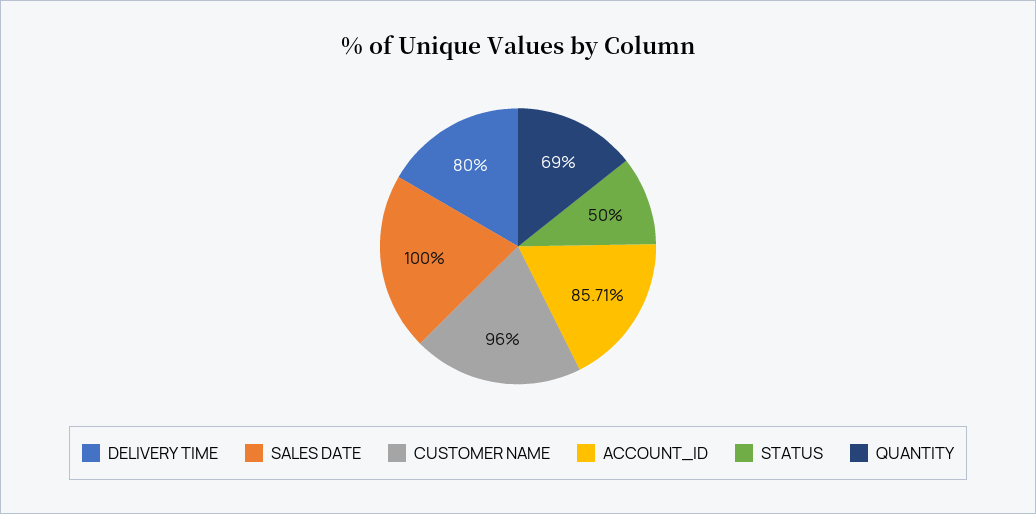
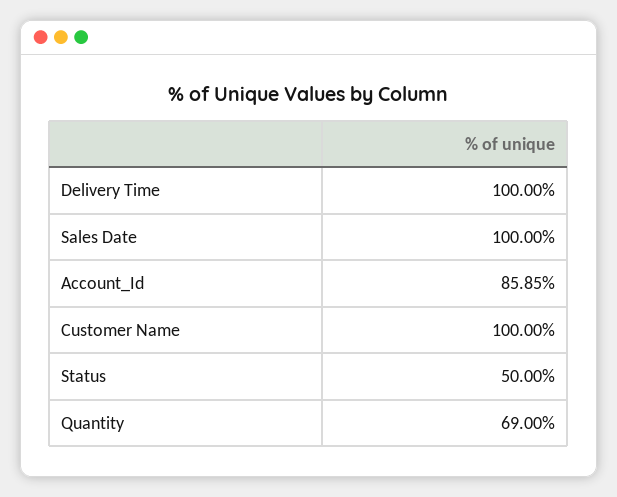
  {
-   "DELIVERY TIME": 80,
+   "DELIVERY TIME": 100,
    "SALES DATE": 100,
-   "CUSTOMER NAME": 96,
+   "CUSTOMER NAME": 100,
-   "ACCOUNT_ID": 85.71,
+   "ACCOUNT_ID": 85.85,
    "STATUS": 50,
    "QUANTITY": 69
  }

